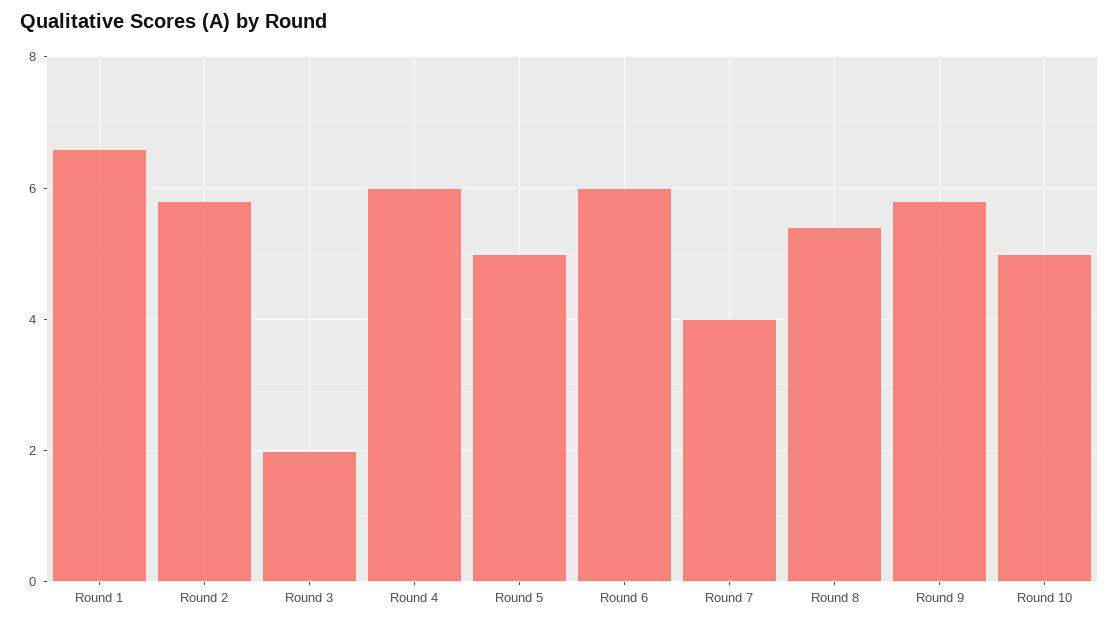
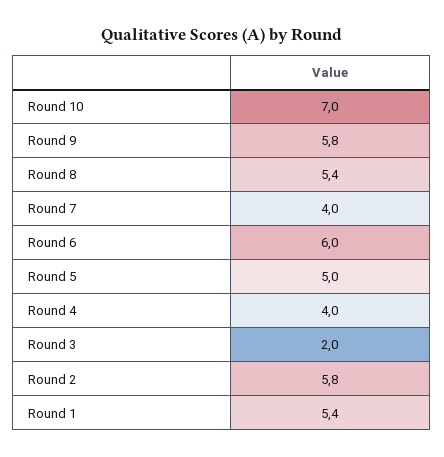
  {
-   "Round 1": 6.5,
+   "Round 1": 5.4,
    "Round 2": 5.8,
    "Round 3": 2,
-   "Round 4": 6,
+   "Round 4": 4,
    "Round 5": 5,
    "Round 6": 6,
    "Round 7": 4,
    "Round 8": 5.4,
    "Round 9": 5.8,
-   "Round 10": 5
+   "Round 10": 7
  }

